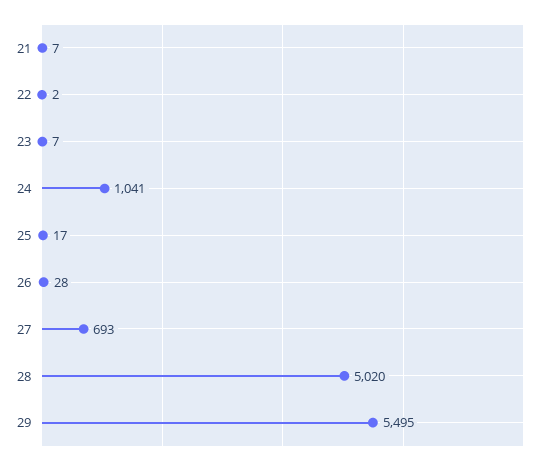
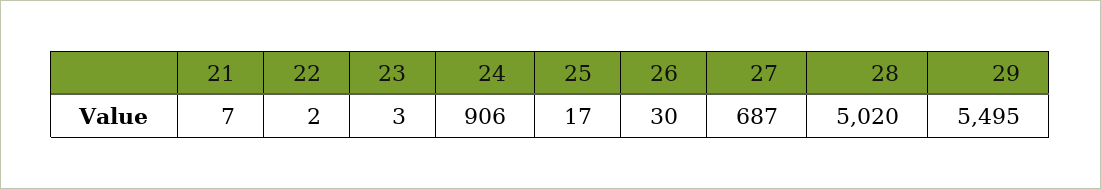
  {
    "21": 7,
    "22": 2,
-   "23": 7,
+   "23": 3,
-   "24": 1041,
+   "24": 906,
    "25": 17,
-   "26": 28,
+   "26": 30,
-   "27": 693,
+   "27": 687,
    "28": 5020,
    "29": 5495
  }

